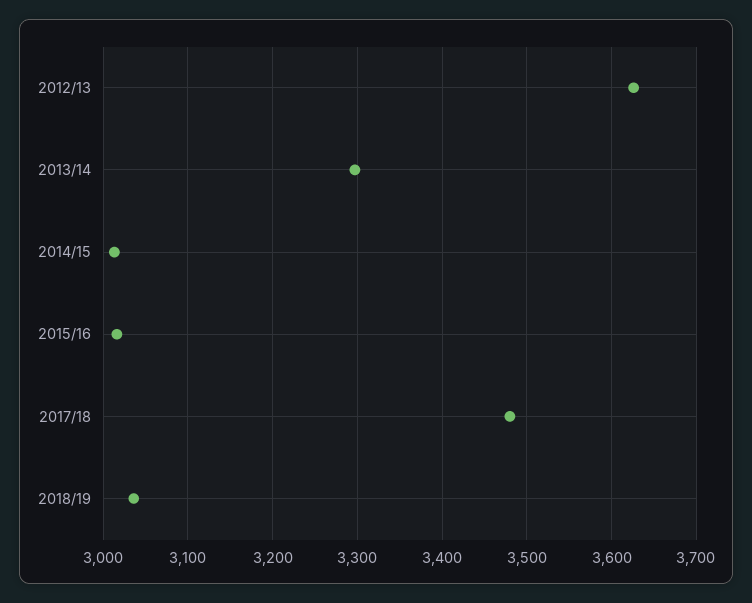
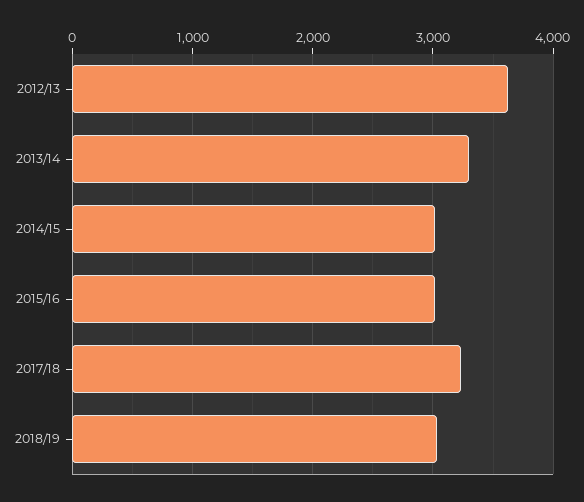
  {
    "2012/13": 3630,
    "2013/14": 3300,
    "2014/15": 3010,
    "2015/16": 3020,
-   "2017/18": 3480,
+   "2017/18": 3200,
    "2018/19": 3040
  }

